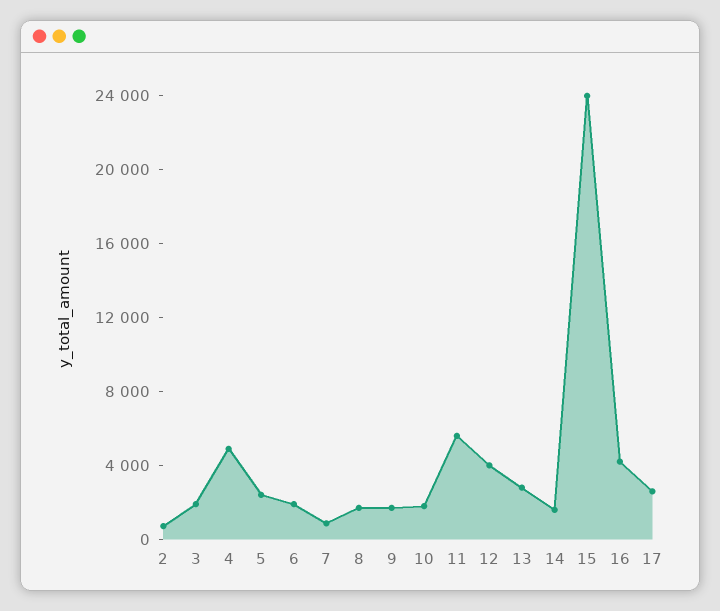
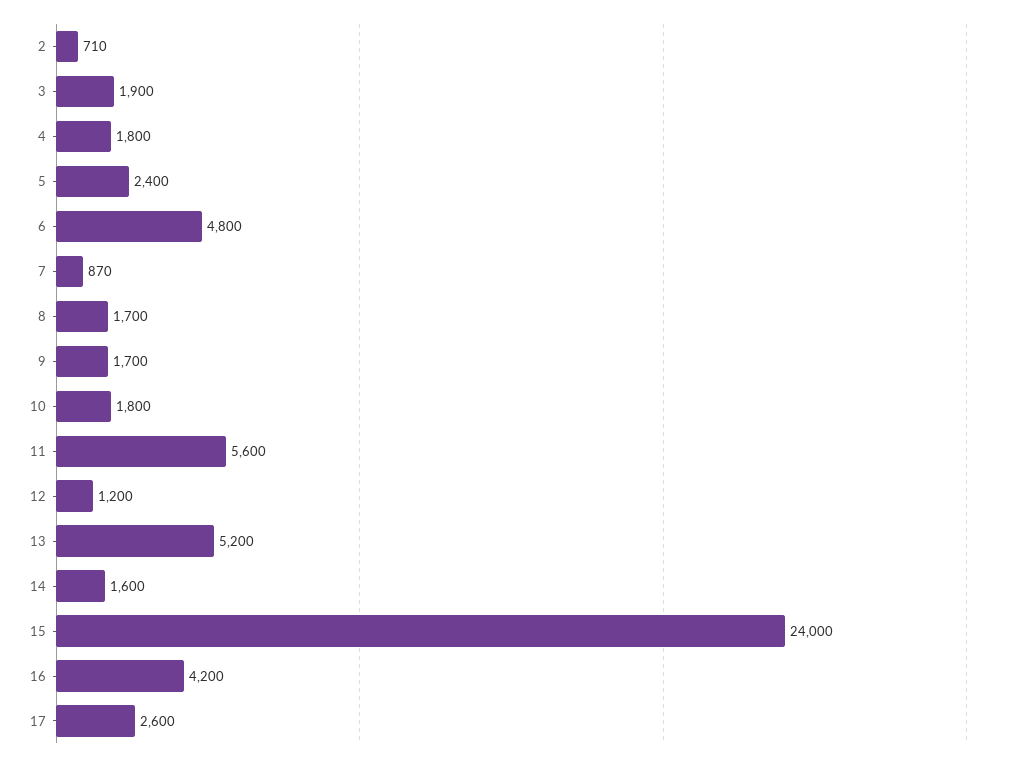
  {
    "2": 710,
    "3": 1900,
-   "4": 5000,
+   "4": 1800,
    "5": 2400,
-   "6": 2000,
+   "6": 4800,
    "7": 870,
    "8": 1700,
    "9": 1700,
    "10": 1800,
    "11": 5600,
-   "12": 4000,
+   "12": 1200,
-   "13": 3000,
+   "13": 5200,
    "14": 1600,
    "15": 24000,
    "16": 4200,
    "17": 2600
  }

